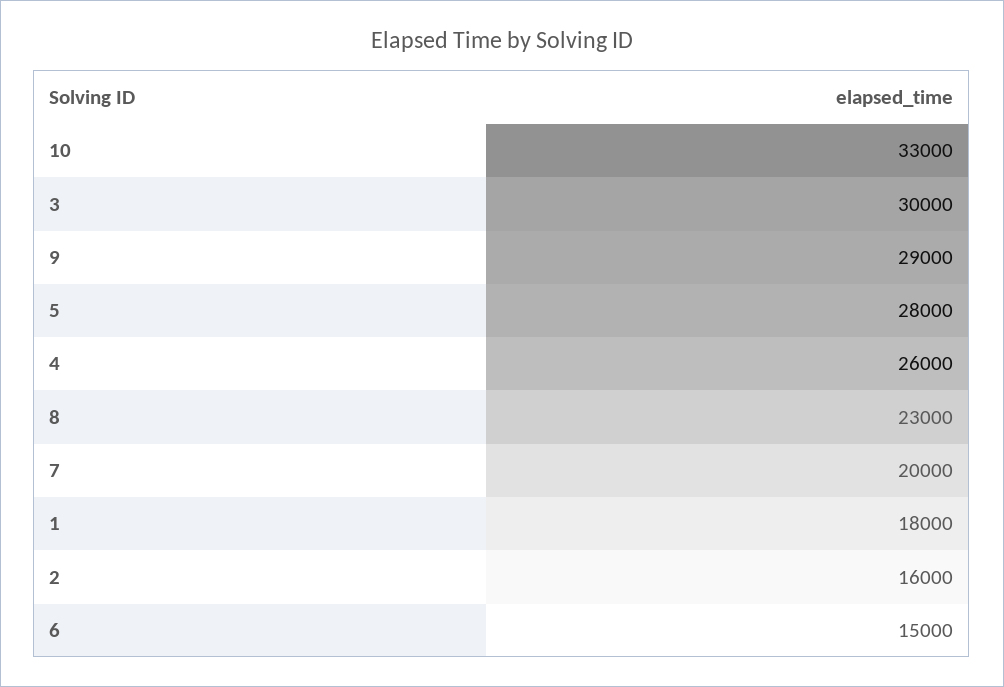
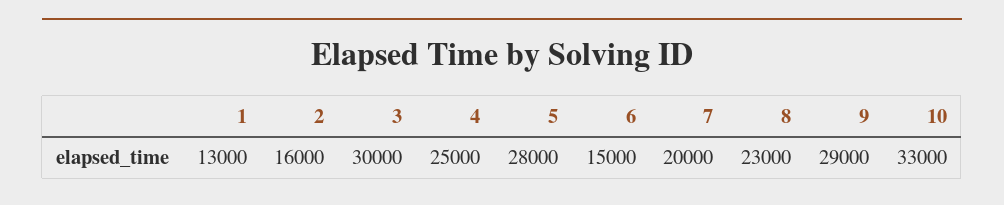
  {
    "10": 33000,
    "3": 30000,
    "9": 29000,
    "5": 28000,
-   "4": 26000,
+   "4": 25000,
    "8": 23000,
    "7": 20000,
-   "1": 18000,
+   "1": 13000,
    "2": 16000,
    "6": 15000
  }

